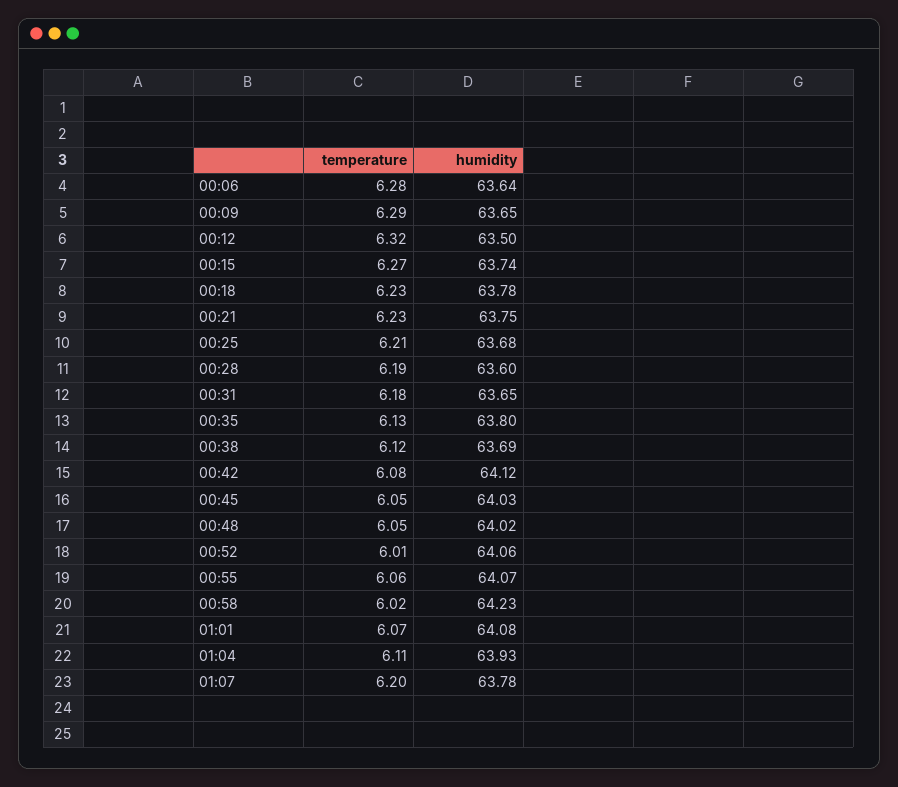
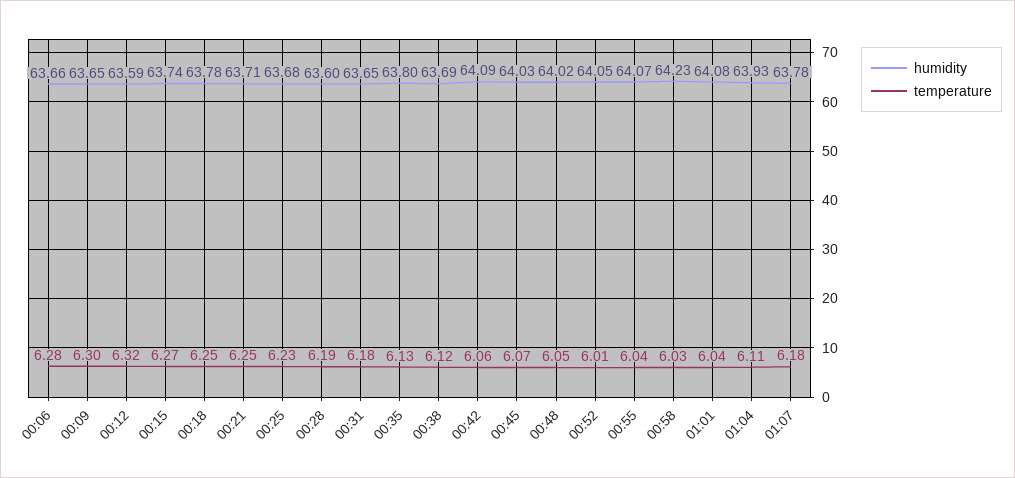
  {
    "temperature": {
      "00:06": 6.28,
-     "00:09": 6.29,
+     "00:09": 6.3,
      "00:12": 6.32,
      "00:15": 6.27,
-     "00:18": 6.23,
+     "00:18": 6.25,
-     "00:21": 6.23,
+     "00:21": 6.25,
-     "00:25": 6.21,
+     "00:25": 6.23,
      "00:28": 6.19,
      "00:31": 6.18,
      "00:35": 6.13,
      "00:38": 6.12,
-     "00:42": 6.08,
+     "00:42": 6.06,
-     "00:45": 6.05,
+     "00:45": 6.07,
      "00:48": 6.05,
      "00:52": 6.01,
-     "00:55": 6.06,
+     "00:55": 6.04,
-     "00:58": 6.02,
+     "00:58": 6.03,
-     "01:01": 6.07,
+     "01:01": 6.04,
      "01:04": 6.11,
-     "01:07": 6.2
+     "01:07": 6.18
    },
    "humidity": {
-     "00:06": 63.64,
+     "00:06": 63.66,
      "00:09": 63.65,
-     "00:12": 63.5,
+     "00:12": 63.59,
      "00:15": 63.74,
      "00:18": 63.78,
-     "00:21": 63.75,
+     "00:21": 63.71,
      "00:25": 63.68,
      "00:28": 63.6,
      "00:31": 63.65,
      "00:35": 63.8,
      "00:38": 63.69,
-     "00:42": 64.12,
+     "00:42": 64.09,
      "00:45": 64.03,
      "00:48": 64.02,
-     "00:52": 64.06,
+     "00:52": 64.05,
      "00:55": 64.07,
      "00:58": 64.23,
      "01:01": 64.08,
      "01:04": 63.93,
      "01:07": 63.78
    }
  }

